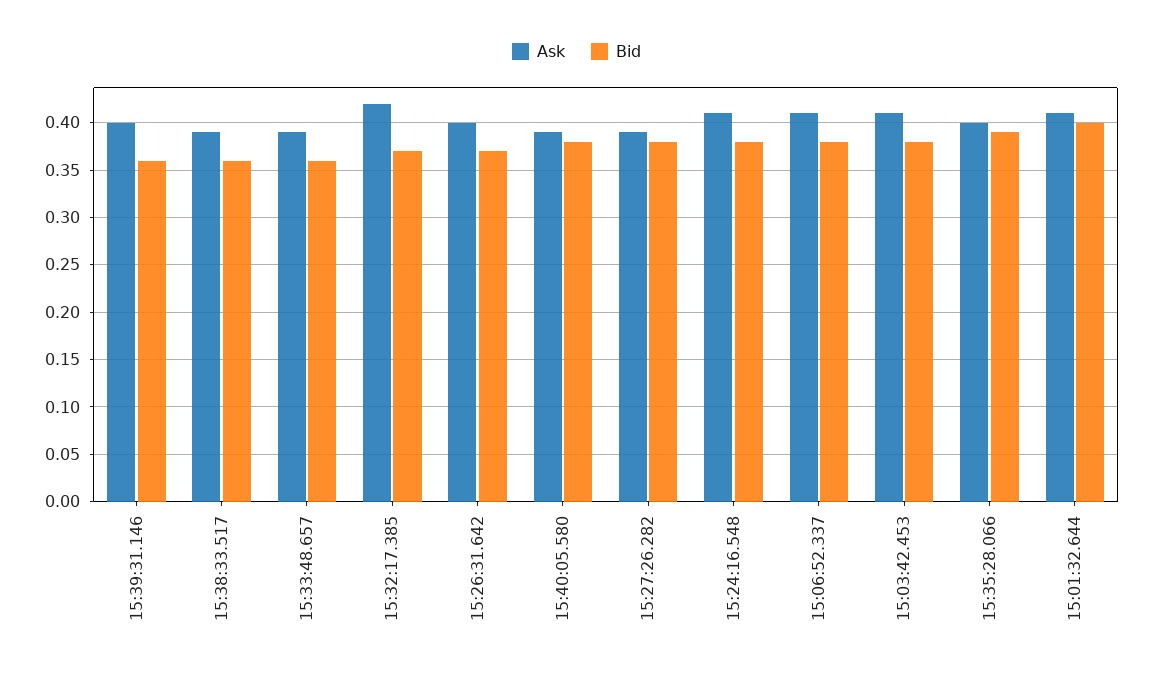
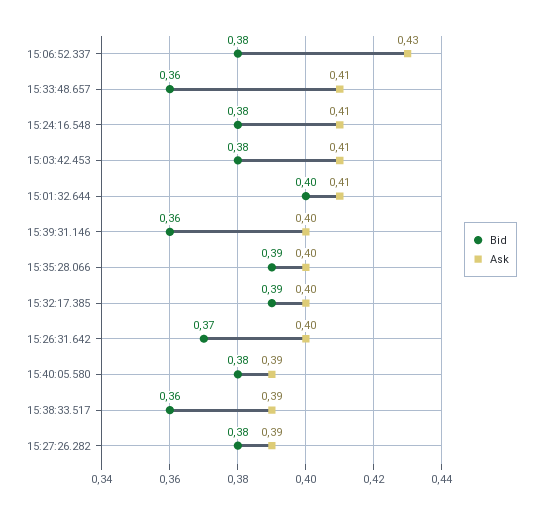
  {
    "Ask": {
      "15:39:31.146": 0.4,
      "15:38:33.517": 0.39,
-     "15:33:48.657": 0.39,
+     "15:33:48.657": 0.41,
-     "15:32:17.385": 0.42,
+     "15:32:17.385": 0.4,
      "15:26:31.642": 0.4,
      "15:40:05.580": 0.39,
      "15:27:26.282": 0.39,
      "15:24:16.548": 0.41,
-     "15:06:52.337": 0.41,
+     "15:06:52.337": 0.43,
      "15:03:42.453": 0.41,
      "15:35:28.066": 0.4,
      "15:01:32.644": 0.41
    },
    "Bid": {
      "15:39:31.146": 0.36,
      "15:38:33.517": 0.36,
      "15:33:48.657": 0.36,
-     "15:32:17.385": 0.37,
+     "15:32:17.385": 0.39,
      "15:26:31.642": 0.37,
      "15:40:05.580": 0.38,
      "15:27:26.282": 0.38,
      "15:24:16.548": 0.38,
      "15:06:52.337": 0.38,
      "15:03:42.453": 0.38,
      "15:35:28.066": 0.39,
      "15:01:32.644": 0.4
    }
  }

